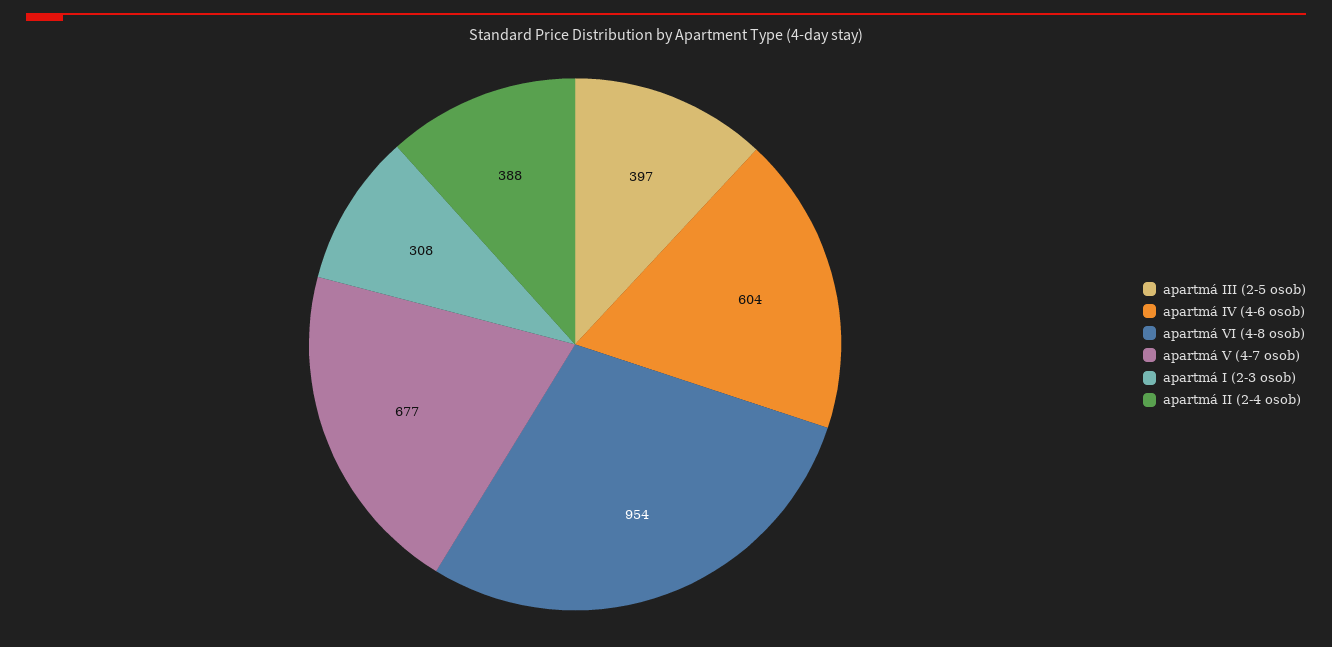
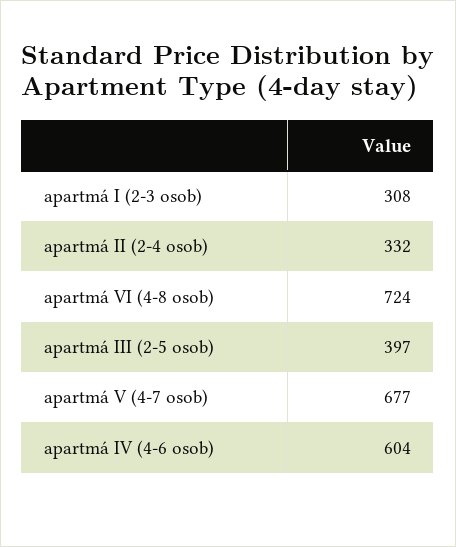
  {
    "apartmá III (2-5 osob)": 397,
    "apartmá IV (4-6 osob)": 604,
-   "apartmá VI (4-8 osob)": 954,
+   "apartmá VI (4-8 osob)": 724,
    "apartmá V (4-7 osob)": 677,
    "apartmá I (2-3 osob)": 308,
-   "apartmá II (2-4 osob)": 388
+   "apartmá II (2-4 osob)": 332
  }

